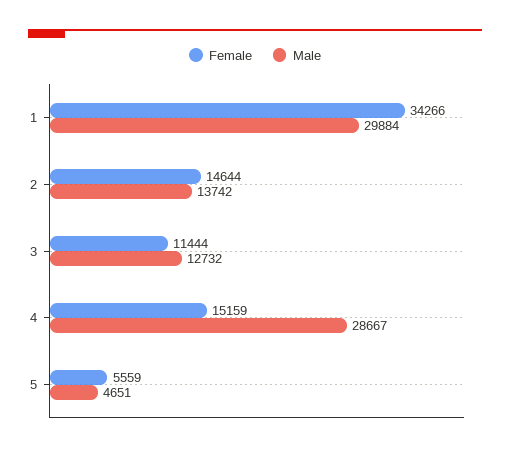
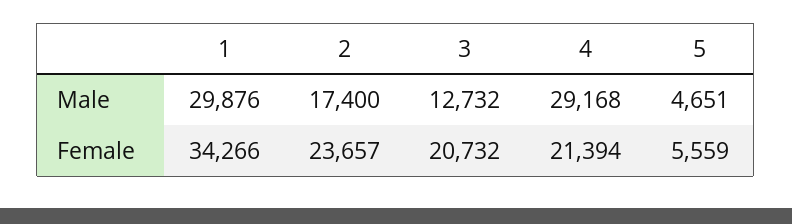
  {
    "Female": {
      "1": 34266,
-     "2": 14644,
+     "2": 23657,
-     "3": 11444,
+     "3": 20732,
-     "4": 15159,
+     "4": 21394,
      "5": 5559
    },
    "Male": {
-     "1": 29884,
+     "1": 29876,
-     "2": 13742,
+     "2": 17400,
      "3": 12732,
-     "4": 28667,
+     "4": 29168,
      "5": 4651
    }
  }

